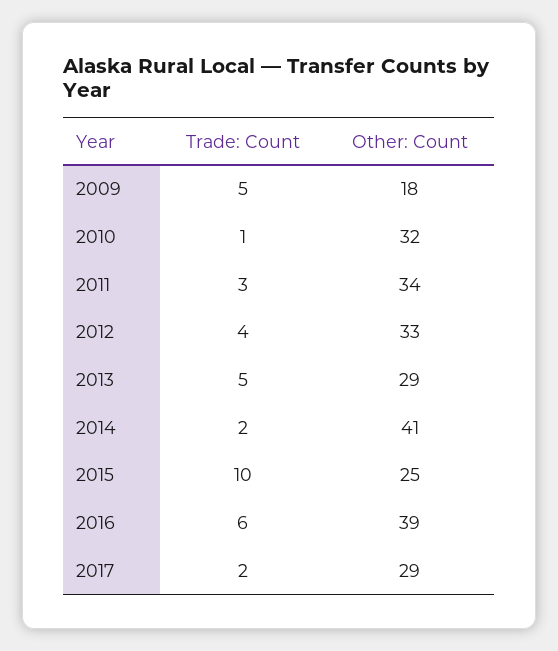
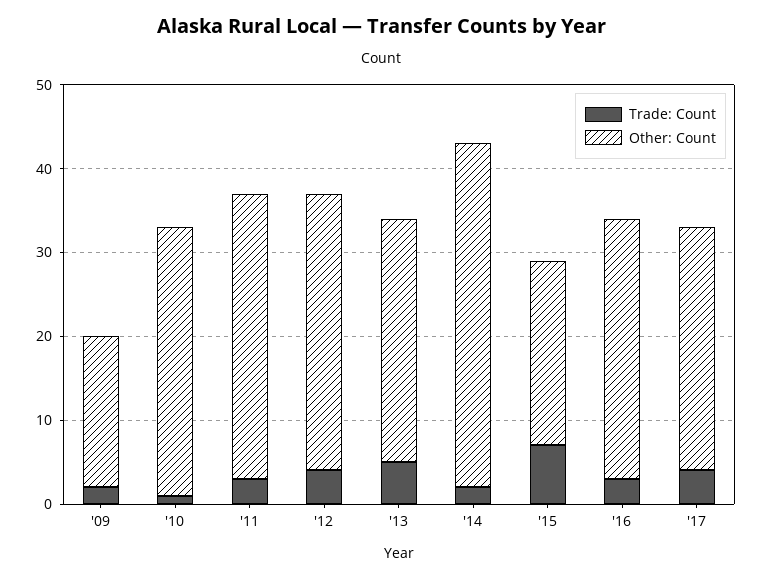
  {
    "Trade: Count": {
-     "2009": 5,
+     "2009": 2,
      "2010": 1,
      "2011": 3,
      "2012": 4,
      "2013": 5,
      "2014": 2,
-     "2015": 10,
+     "2015": 7,
-     "2016": 6,
+     "2016": 3,
-     "2017": 2
+     "2017": 4
    },
    "Other: Count": {
      "2009": 18,
      "2010": 32,
      "2011": 34,
      "2012": 33,
      "2013": 29,
      "2014": 41,
-     "2015": 25,
+     "2015": 22,
-     "2016": 39,
+     "2016": 31,
      "2017": 29
    }
  }

